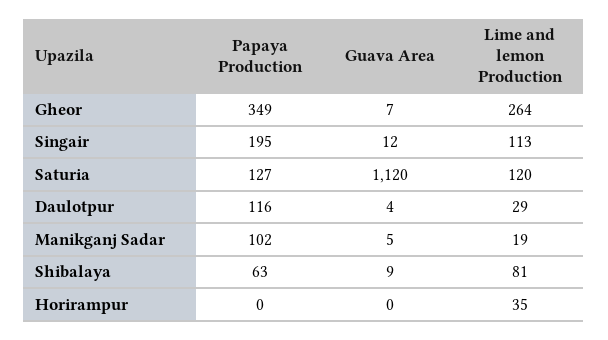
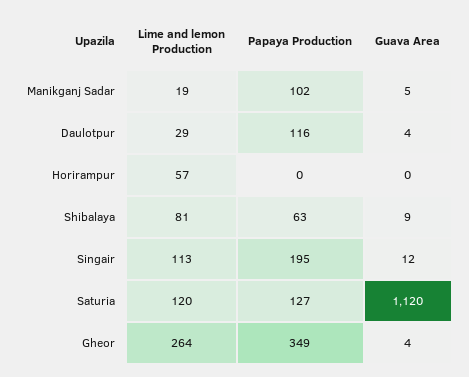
  {
    "Papaya Production": {
      "Gheor": 349,
      "Singair": 195,
      "Saturia": 127,
      "Daulotpur": 116,
      "Manikganj Sadar": 102,
      "Shibalaya": 63,
      "Horirampur": 0
    },
    "Guava Area": {
-     "Gheor": 7,
+     "Gheor": 4,
      "Singair": 12,
      "Saturia": 1120,
      "Daulotpur": 4,
      "Manikganj Sadar": 5,
      "Shibalaya": 9,
      "Horirampur": 0
    },
    "Lime and lemon Production": {
      "Gheor": 264,
      "Singair": 113,
      "Saturia": 120,
      "Daulotpur": 29,
      "Manikganj Sadar": 19,
      "Shibalaya": 81,
-     "Horirampur": 35
+     "Horirampur": 57
    }
  }

